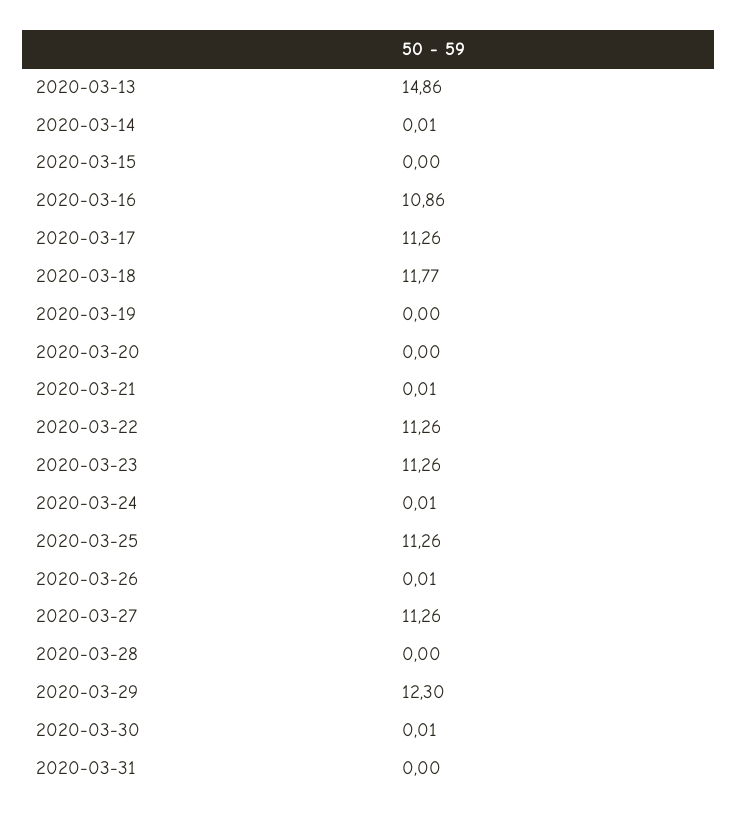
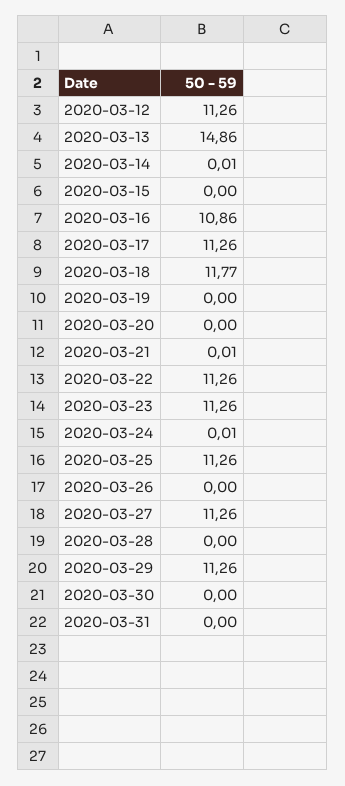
  {
    "2020-03-13": 14.86,
    "2020-03-14": 0.01,
    "2020-03-15": 0,
    "2020-03-16": 10.86,
    "2020-03-17": 11.26,
    "2020-03-18": 11.77,
    "2020-03-19": 0,
    "2020-03-20": 0,
    "2020-03-21": 0.01,
    "2020-03-22": 11.26,
    "2020-03-23": 11.26,
    "2020-03-24": 0.01,
    "2020-03-25": 11.26,
-   "2020-03-26": 0.01,
+   "2020-03-26": 0,
    "2020-03-27": 11.26,
    "2020-03-28": 0,
-   "2020-03-29": 12.3,
+   "2020-03-29": 11.26,
-   "2020-03-30": 0.01,
+   "2020-03-30": 0,
-   "2020-03-31": 0
+   "2020-03-31": 0,
+   "2020-03-12": 11.26
  }

